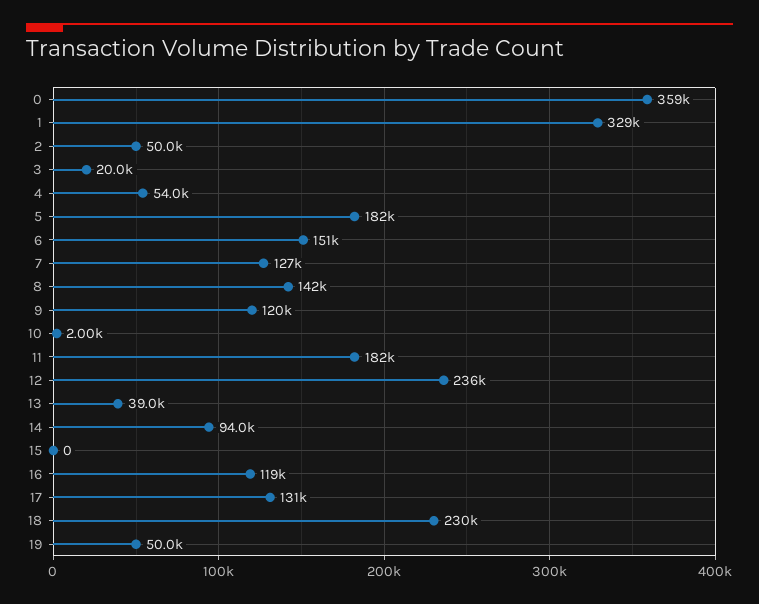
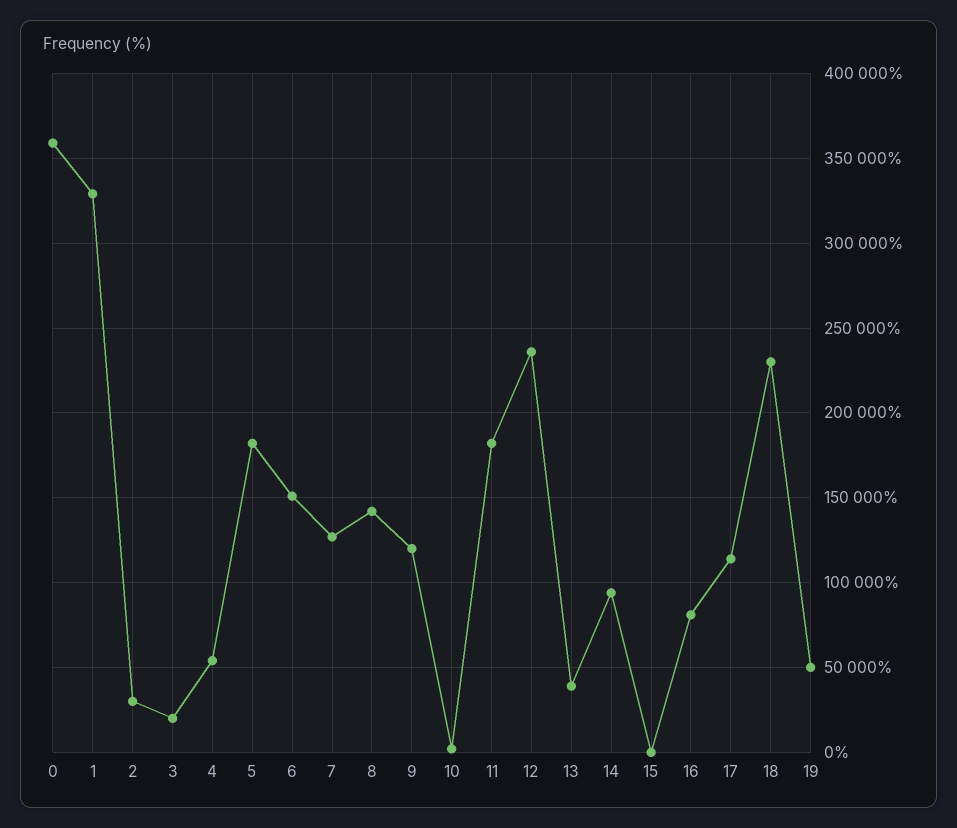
  {
    "0": 359000,
    "1": 329000,
-   "2": 50000,
+   "2": 30000,
    "3": 20000,
    "4": 54000,
    "5": 182000,
    "6": 151000,
    "7": 127000,
    "8": 142000,
    "9": 120000,
    "10": 2000,
    "11": 182000,
    "12": 236000,
    "13": 39000,
    "14": 94000,
    "15": 0,
-   "16": 119000,
+   "16": 80000,
-   "17": 131000,
+   "17": 115000,
    "18": 230000,
    "19": 50000
  }

